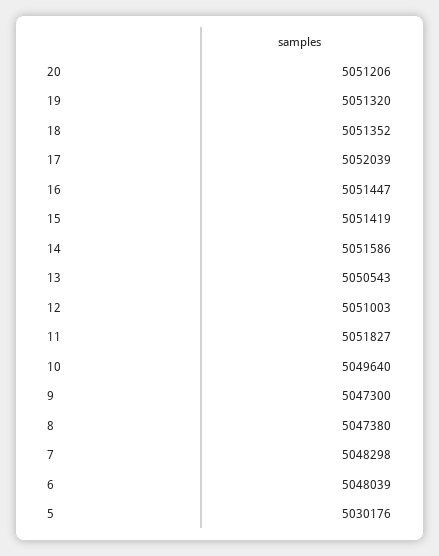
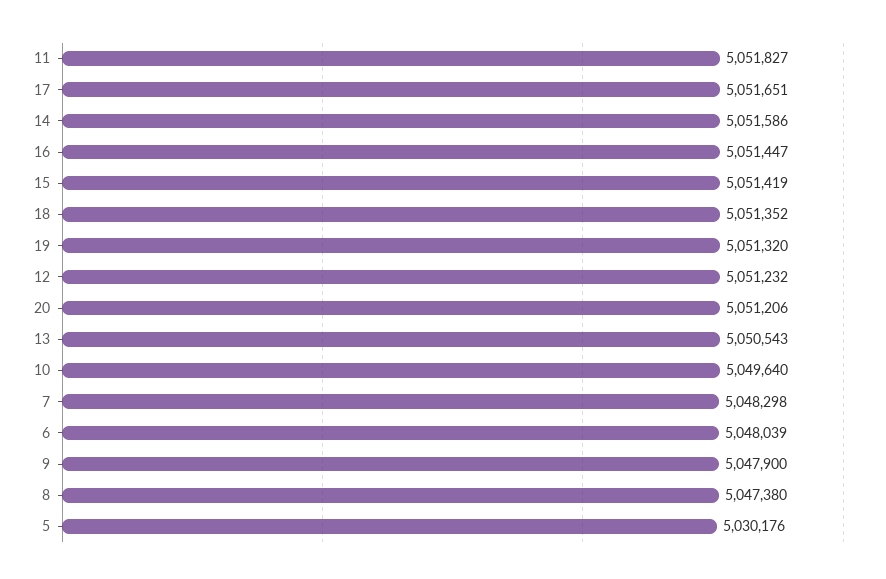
  {
    "20": 5051206,
    "19": 5051320,
    "18": 5051352,
-   "17": 5052039,
+   "17": 5051651,
    "16": 5051447,
    "15": 5051419,
    "14": 5051586,
    "13": 5050543,
-   "12": 5051003,
+   "12": 5051232,
    "11": 5051827,
    "10": 5049640,
-   "9": 5047300,
+   "9": 5047900,
    "8": 5047380,
    "7": 5048298,
    "6": 5048039,
    "5": 5030176
  }

